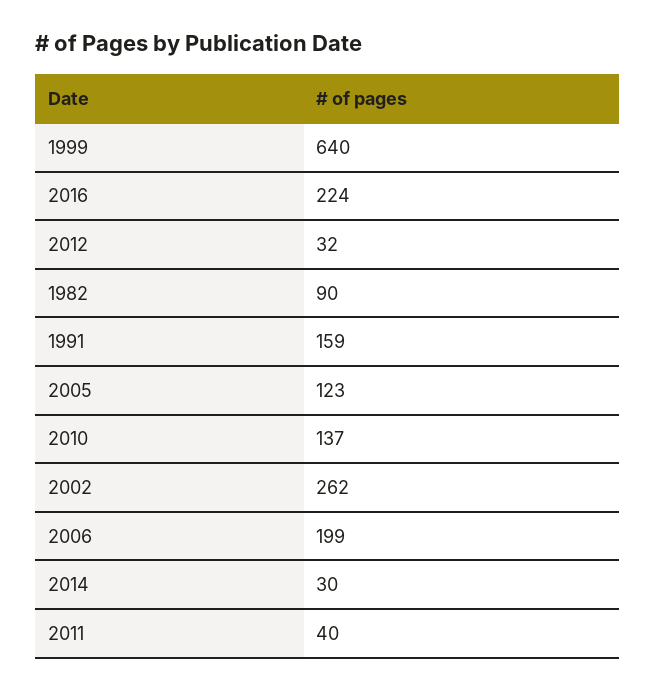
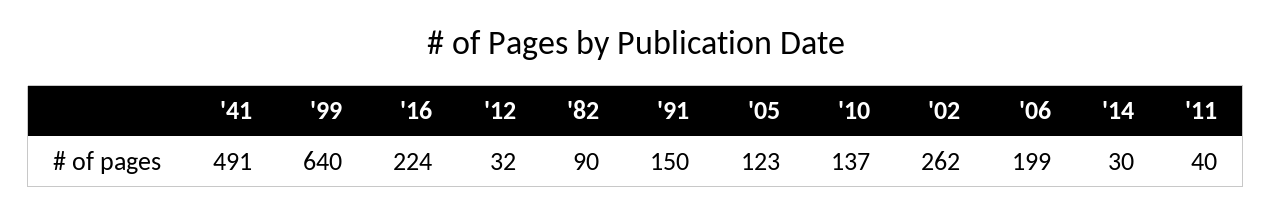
  {
    "1999": 640,
    "2016": 224,
    "2012": 32,
    "1982": 90,
-   "1991": 159,
+   "1991": 150,
    "2005": 123,
    "2010": 137,
    "2002": 262,
    "2006": 199,
    "2014": 30,
-   "2011": 40
+   "2011": 40,
+   "'41": 491
  }

